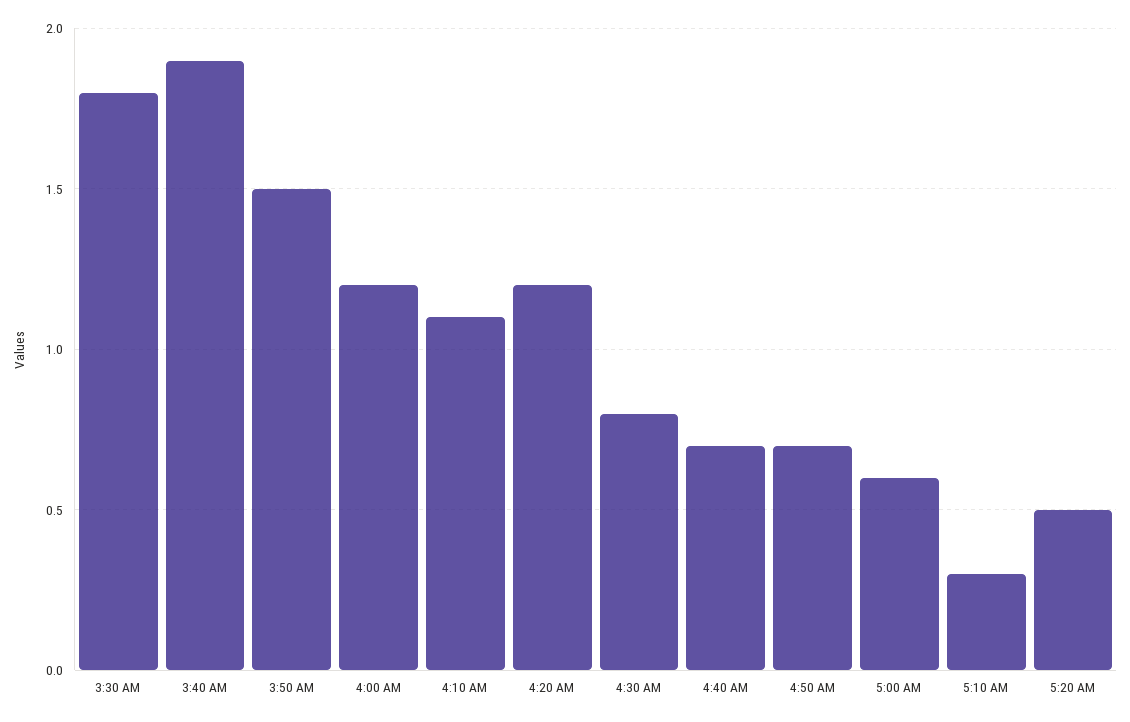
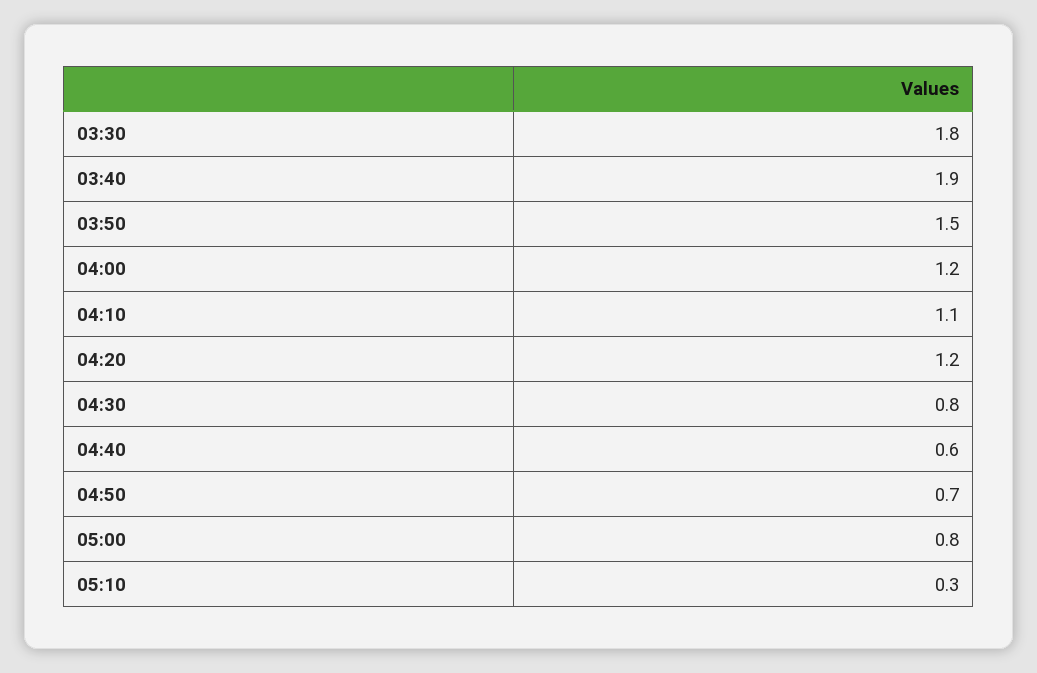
  {
    "3:30 AM": 1.8,
    "3:40 AM": 1.9,
    "3:50 AM": 1.5,
    "4:00 AM": 1.2,
    "4:10 AM": 1.1,
    "4:20 AM": 1.2,
    "4:30 AM": 0.8,
-   "4:40 AM": 0.7,
+   "4:40 AM": 0.6,
    "4:50 AM": 0.7,
-   "5:00 AM": 0.6,
+   "5:00 AM": 0.8,
-   "5:10 AM": 0.3,
+   "5:10 AM": 0.3
-   "5:20 AM": 0.5
  }

